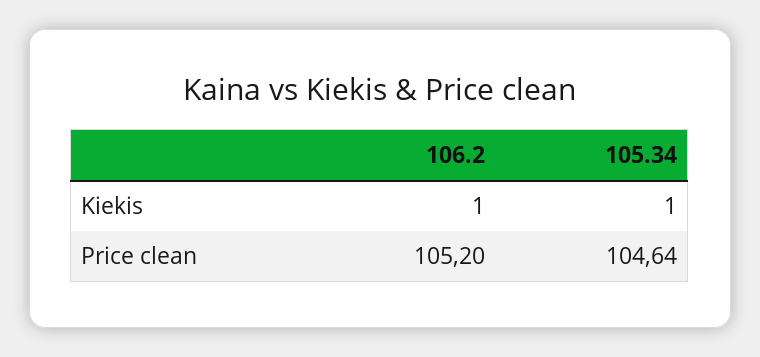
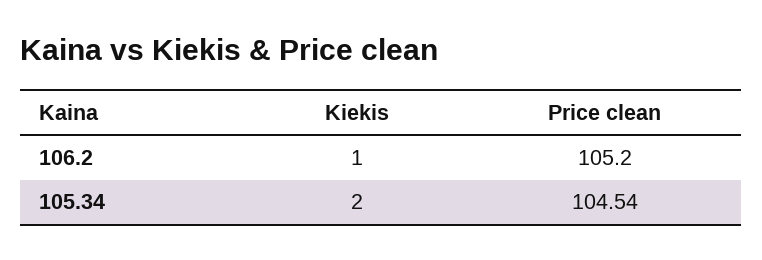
  {
    "106.2": {
      "Kiekis": 1,
      "Price clean": 105.2
    },
    "105.34": {
-     "Kiekis": 1,
+     "Kiekis": 2,
-     "Price clean": 104.64
+     "Price clean": 104.54
    }
  }

